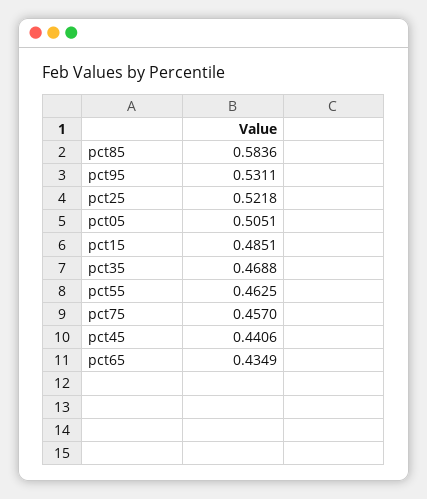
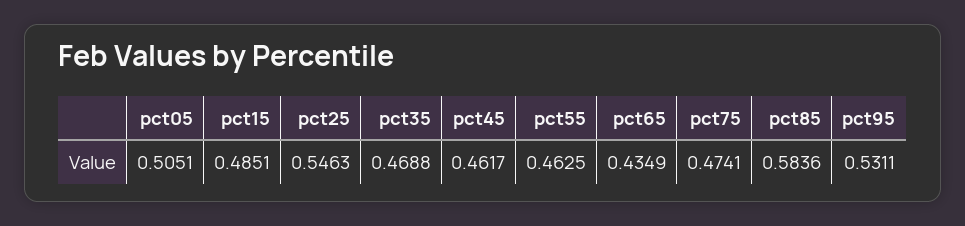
  {
    "pct85": 0.5836,
    "pct95": 0.5311,
-   "pct25": 0.5218,
+   "pct25": 0.5463,
    "pct05": 0.5051,
    "pct15": 0.4851,
    "pct35": 0.4688,
    "pct55": 0.4625,
-   "pct75": 0.457,
+   "pct75": 0.4741,
-   "pct45": 0.4406,
+   "pct45": 0.4617,
    "pct65": 0.4349
  }

